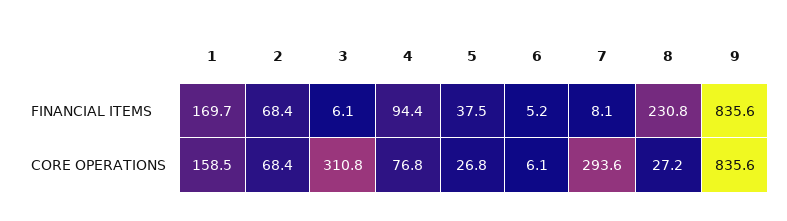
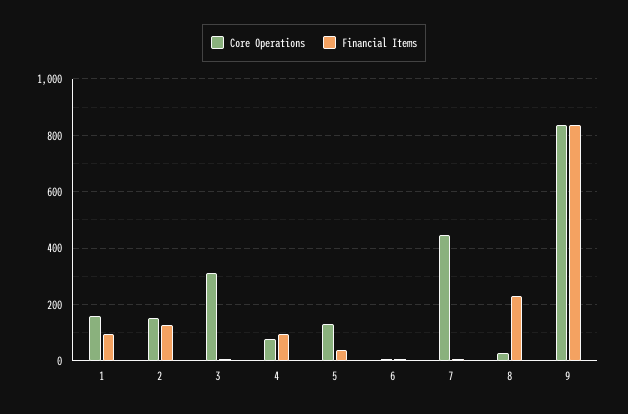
  {
    "FINANCIAL ITEMS": {
-     "1": 169.7,
+     "1": 100,
-     "2": 68.4,
+     "2": 125,
      "3": 6.1,
      "4": 94.4,
      "5": 37.5,
      "6": 5.2,
      "7": 8.1,
      "8": 230.8,
      "9": 835.6
    },
    "CORE OPERATIONS": {
      "1": 158.5,
-     "2": 68.4,
+     "2": 150,
      "3": 310.8,
      "4": 76.8,
-     "5": 26.8,
+     "5": 125,
      "6": 6.1,
-     "7": 293.6,
+     "7": 450,
      "8": 27.2,
      "9": 835.6
    }
  }

